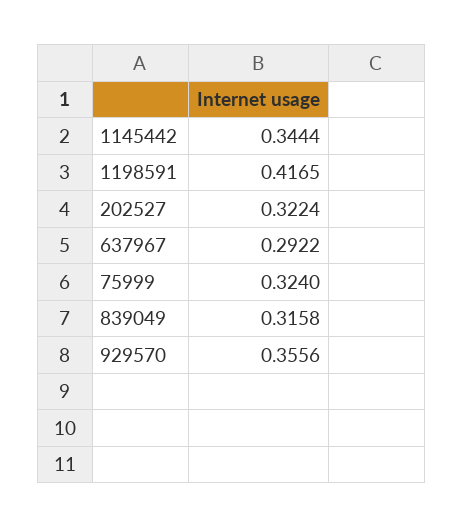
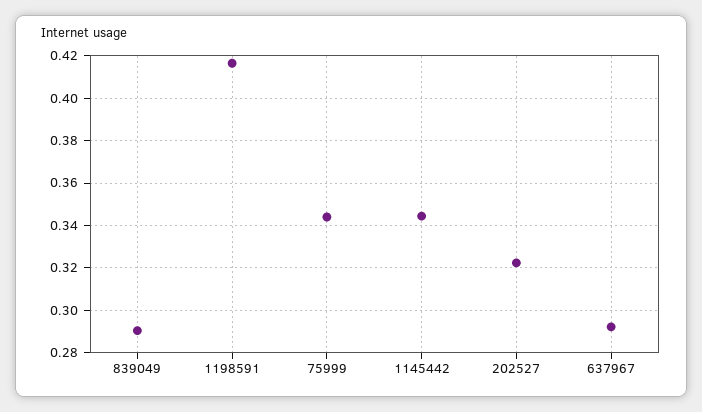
  {
    "1145442": 0.3444,
    "1198591": 0.4165,
    "202527": 0.3224,
    "637967": 0.2922,
-   "75999": 0.324,
+   "75999": 0.345,
-   "839049": 0.3158,
+   "839049": 0.29
-   "929570": 0.3556
  }

